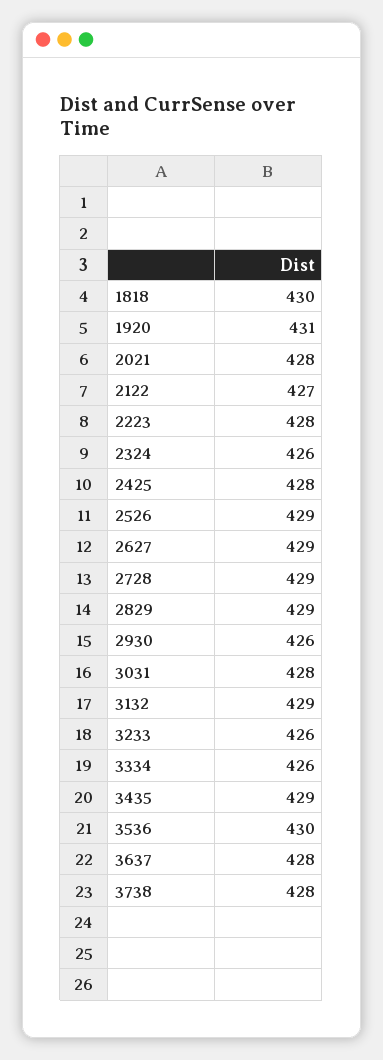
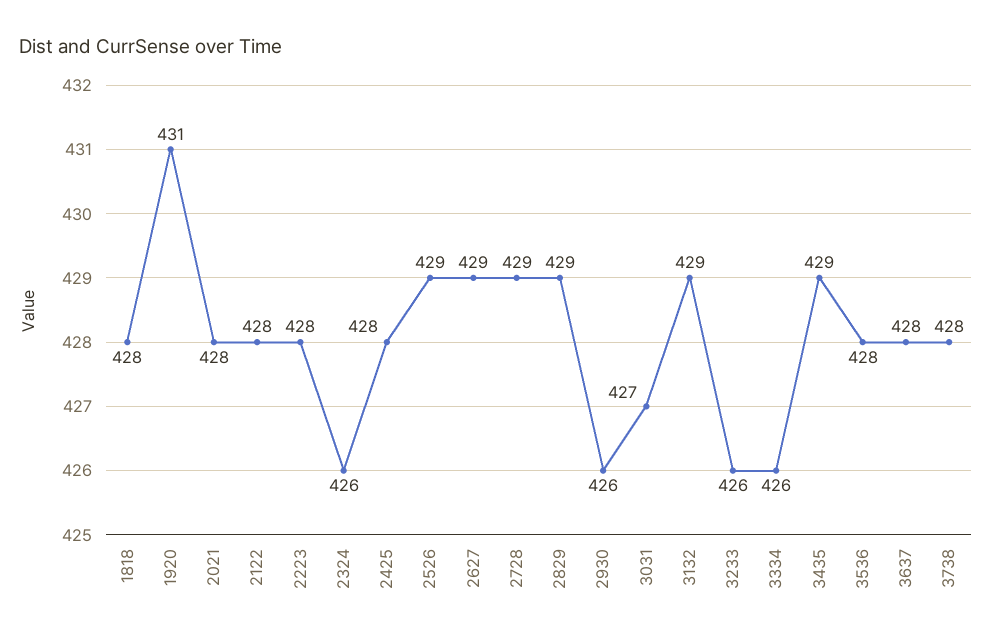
  {
-   "1818": 430,
+   "1818": 428,
    "1920": 431,
    "2021": 428,
-   "2122": 427,
+   "2122": 428,
    "2223": 428,
    "2324": 426,
    "2425": 428,
    "2526": 429,
    "2627": 429,
    "2728": 429,
    "2829": 429,
    "2930": 426,
-   "3031": 428,
+   "3031": 427,
    "3132": 429,
    "3233": 426,
    "3334": 426,
    "3435": 429,
-   "3536": 430,
+   "3536": 428,
    "3637": 428,
    "3738": 428
  }

